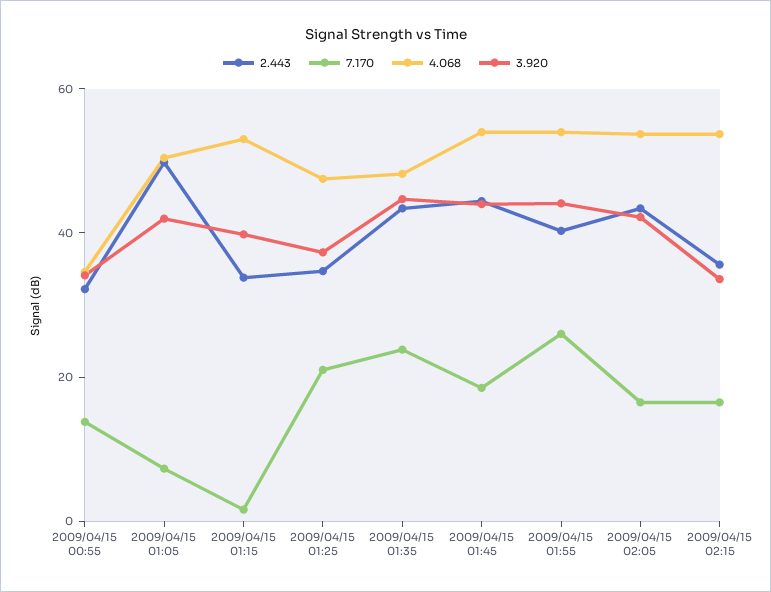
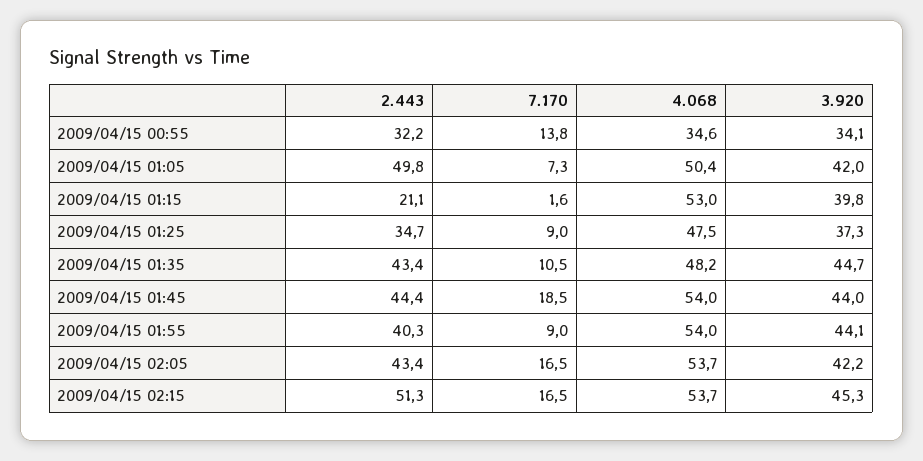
  {
    "2.443": {
      "2009/04/15 00:55": 32.2,
      "2009/04/15 01:05": 49.8,
-     "2009/04/15 01:15": 35,
+     "2009/04/15 01:15": 21.1,
      "2009/04/15 01:25": 34.7,
      "2009/04/15 01:35": 43.4,
      "2009/04/15 01:45": 44.4,
      "2009/04/15 01:55": 40.3,
      "2009/04/15 02:05": 43.4,
-     "2009/04/15 02:15": 35
+     "2009/04/15 02:15": 51.3
    },
    "7.170": {
      "2009/04/15 00:55": 13.8,
      "2009/04/15 01:05": 7.3,
      "2009/04/15 01:15": 1.6,
-     "2009/04/15 01:25": 20,
+     "2009/04/15 01:25": 9,
-     "2009/04/15 01:35": 25,
+     "2009/04/15 01:35": 10.5,
      "2009/04/15 01:45": 18.5,
-     "2009/04/15 01:55": 25,
+     "2009/04/15 01:55": 9,
      "2009/04/15 02:05": 16.5,
      "2009/04/15 02:15": 16.5
    },
    "4.068": {
      "2009/04/15 00:55": 34.6,
      "2009/04/15 01:05": 50.4,
      "2009/04/15 01:15": 53,
      "2009/04/15 01:25": 47.5,
      "2009/04/15 01:35": 48.2,
      "2009/04/15 01:45": 54,
      "2009/04/15 01:55": 54,
      "2009/04/15 02:05": 53.7,
      "2009/04/15 02:15": 53.7
    },
    "3.920": {
      "2009/04/15 00:55": 34.1,
      "2009/04/15 01:05": 42,
      "2009/04/15 01:15": 39.8,
      "2009/04/15 01:25": 37.3,
      "2009/04/15 01:35": 44.7,
      "2009/04/15 01:45": 44,
      "2009/04/15 01:55": 44.1,
      "2009/04/15 02:05": 42.2,
-     "2009/04/15 02:15": 35
+     "2009/04/15 02:15": 45.3
    }
  }

